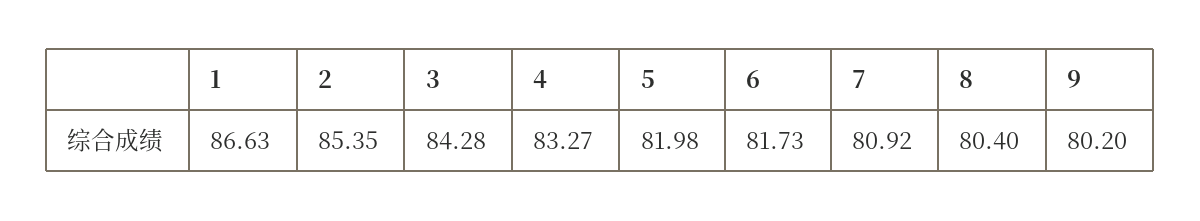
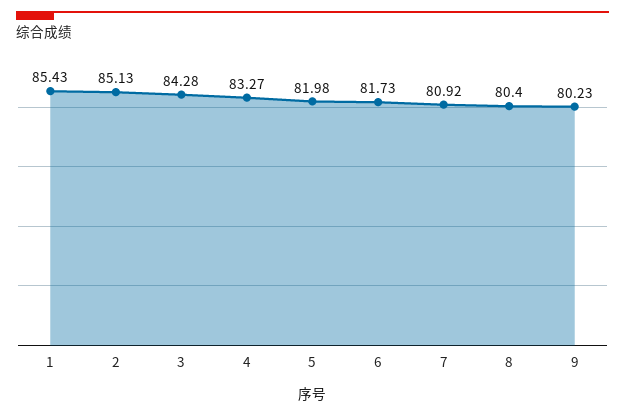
  {
-   "1": 86.63,
+   "1": 85.43,
-   "2": 85.35,
+   "2": 85.13,
    "3": 84.28,
    "4": 83.27,
    "5": 81.98,
    "6": 81.73,
    "7": 80.92,
    "8": 80.4,
-   "9": 80.2
+   "9": 80.23
  }

